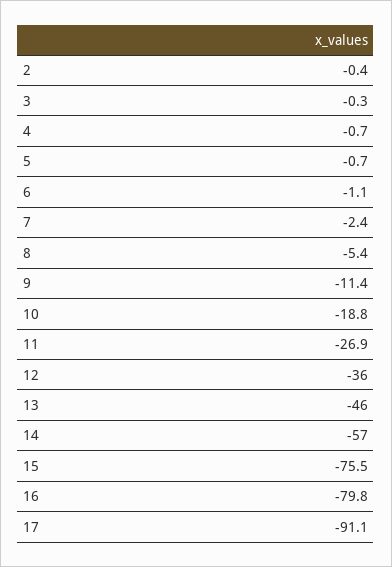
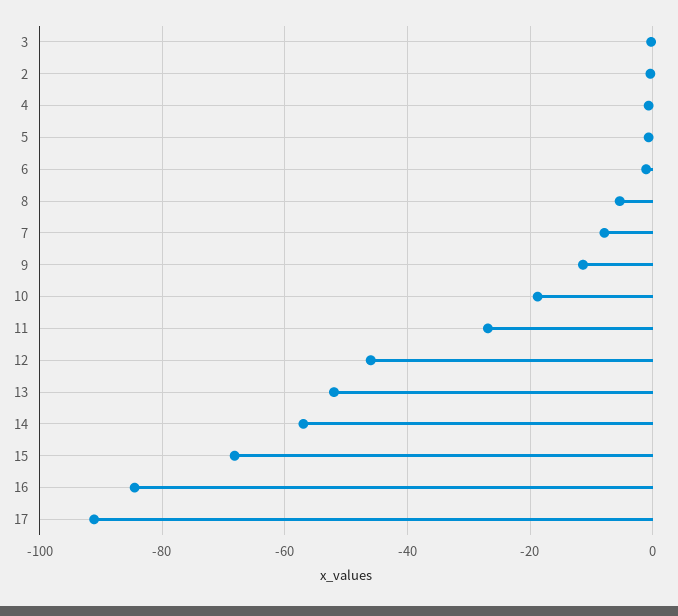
  {
    "2": -0.4,
    "3": -0.3,
    "4": -0.7,
    "5": -0.7,
    "6": -1.1,
-   "7": -2.4,
+   "7": -8,
    "8": -5.4,
    "9": -11.4,
    "10": -18.8,
    "11": -26.9,
-   "12": -36,
+   "12": -46,
-   "13": -46,
+   "13": -52,
    "14": -57,
-   "15": -75.5,
+   "15": -68,
-   "16": -79.8,
+   "16": -84,
    "17": -91.1
  }

